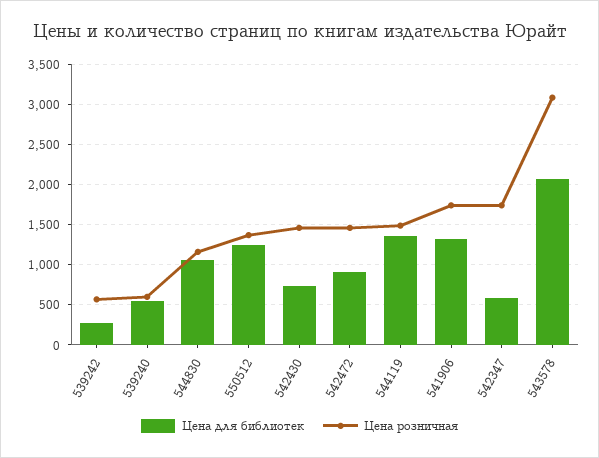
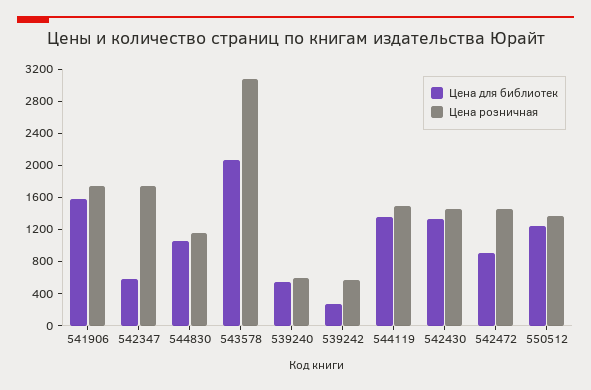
  {
    "Цена для библиотек": {
      "539242": 300,
      "539240": 500,
      "544830": 1100,
      "550512": 1200,
-     "542430": 700,
+     "542430": 1300,
      "542472": 900,
      "544119": 1400,
-     "541906": 1300,
+     "541906": 1600,
      "542347": 600,
      "543578": 2100
    },
    "Цена розничная": {
      "539242": 600,
      "539240": 600,
      "544830": 1200,
      "550512": 1400,
      "542430": 1500,
      "542472": 1500,
      "544119": 1500,
      "541906": 1700,
      "542347": 1700,
      "543578": 3100
    }
  }

